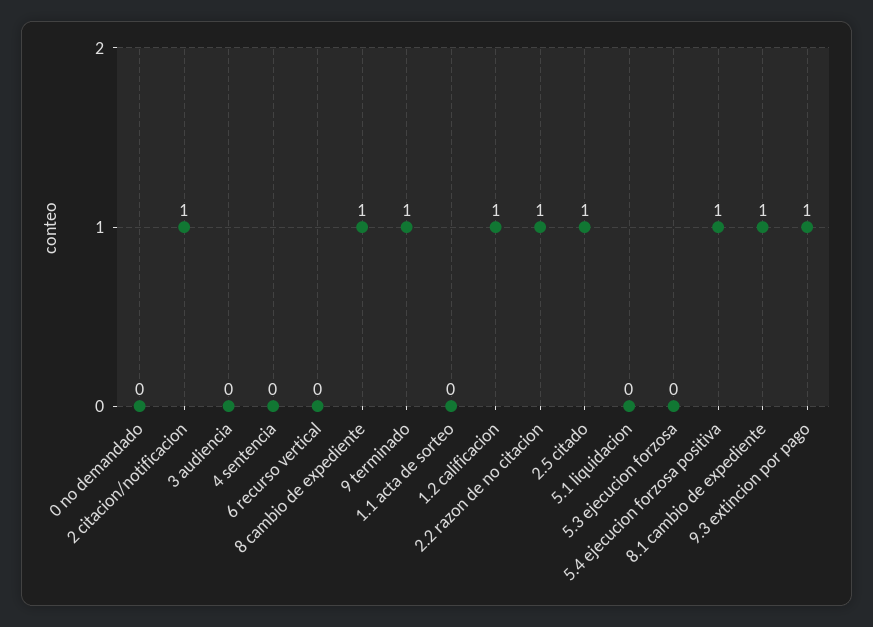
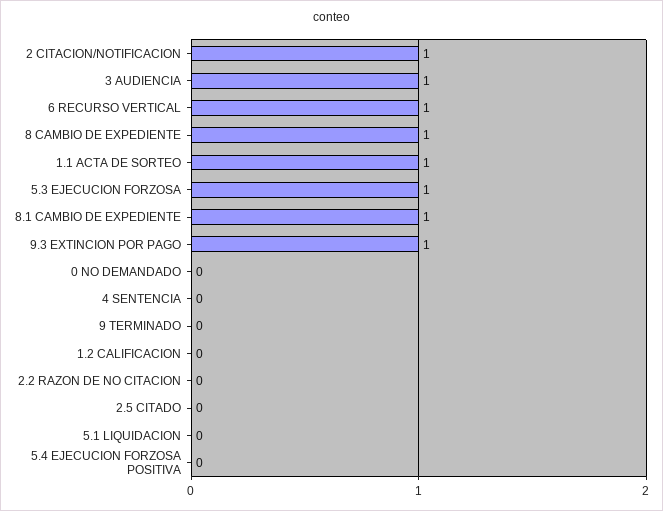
  {
    "0 no demandado": 0,
    "2 citacion/notificacion": 1,
-   "3 audiencia": 0,
+   "3 audiencia": 1,
    "4 sentencia": 0,
-   "6 recurso vertical": 0,
+   "6 recurso vertical": 1,
    "8 cambio de expediente": 1,
-   "9 terminado": 1,
+   "9 terminado": 0,
-   "1.1 acta de sorteo": 0,
+   "1.1 acta de sorteo": 1,
-   "1.2 calificacion": 1,
+   "1.2 calificacion": 0,
-   "2.2 razon de no citacion": 1,
+   "2.2 razon de no citacion": 0,
-   "2.5 citado": 1,
+   "2.5 citado": 0,
    "5.1 liquidacion": 0,
-   "5.3 ejecucion forzosa": 0,
+   "5.3 ejecucion forzosa": 1,
-   "5.4 ejecucion forzosa positiva": 1,
+   "5.4 ejecucion forzosa positiva": 0,
    "8.1 cambio de expediente": 1,
    "9.3 extincion por pago": 1
  }

